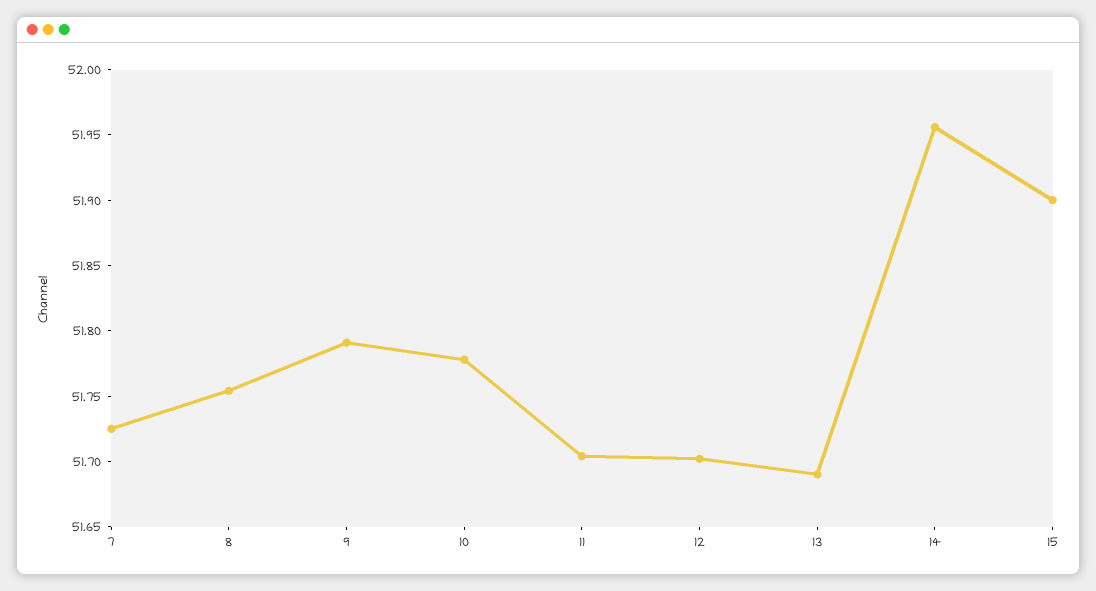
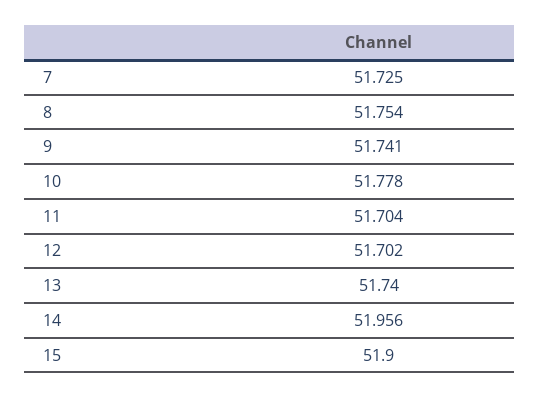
  {
    "7": 51.725,
    "8": 51.754,
-   "9": 51.79,
+   "9": 51.741,
    "10": 51.778,
    "11": 51.704,
    "12": 51.702,
-   "13": 51.69,
+   "13": 51.74,
    "14": 51.956,
    "15": 51.9
  }

